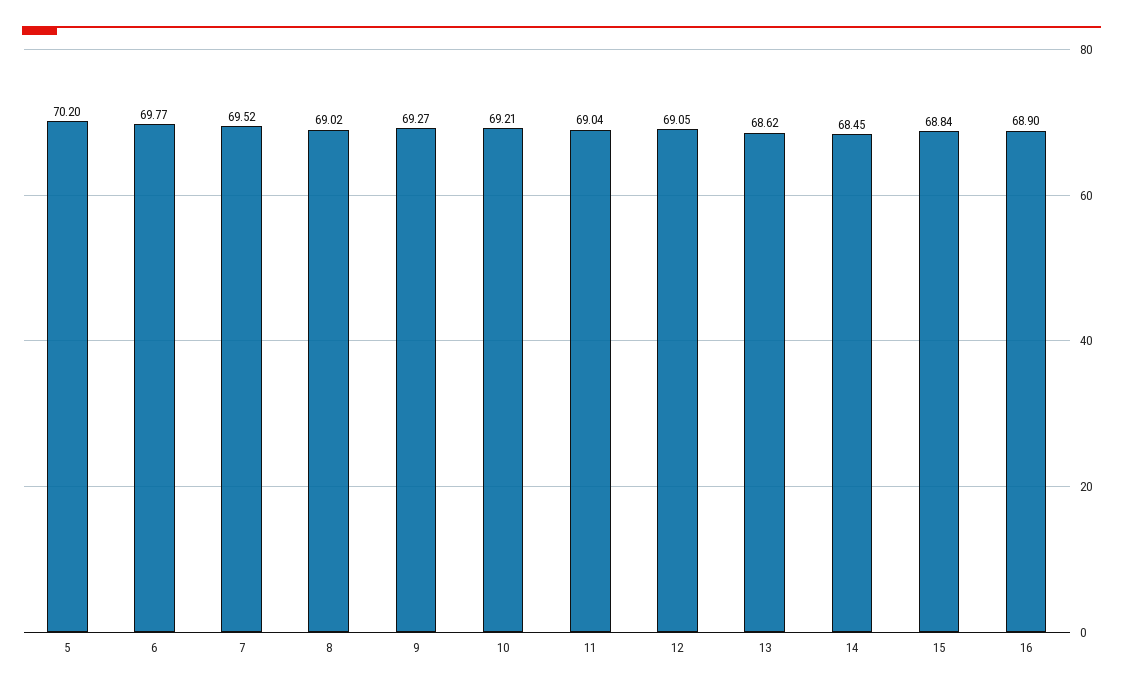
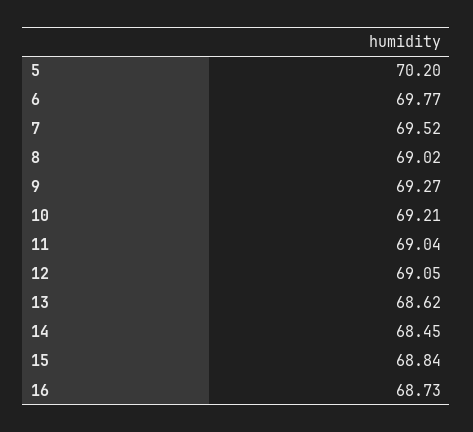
  {
    "5": 70.2,
    "6": 69.77,
    "7": 69.52,
    "8": 69.02,
    "9": 69.27,
    "10": 69.21,
    "11": 69.04,
    "12": 69.05,
    "13": 68.62,
    "14": 68.45,
    "15": 68.84,
-   "16": 68.9
+   "16": 68.73
  }

